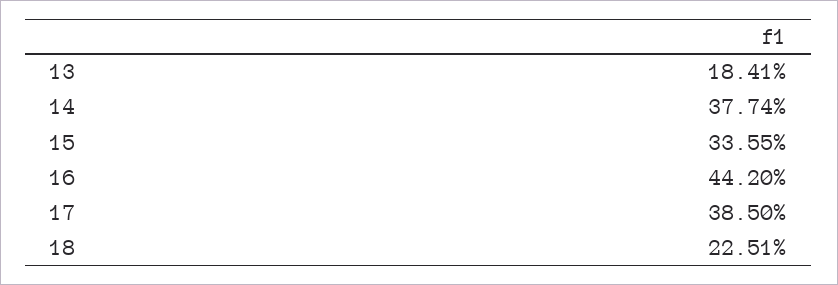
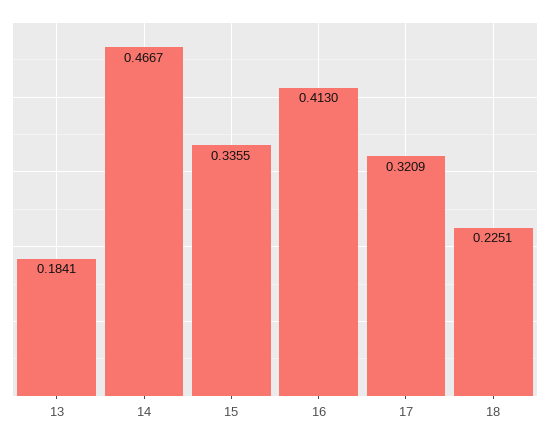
  {
    "13": 0.1841,
-   "14": 0.3774,
+   "14": 0.4667,
    "15": 0.3355,
-   "16": 0.442,
+   "16": 0.413,
-   "17": 0.385,
+   "17": 0.3209,
    "18": 0.2251
  }

